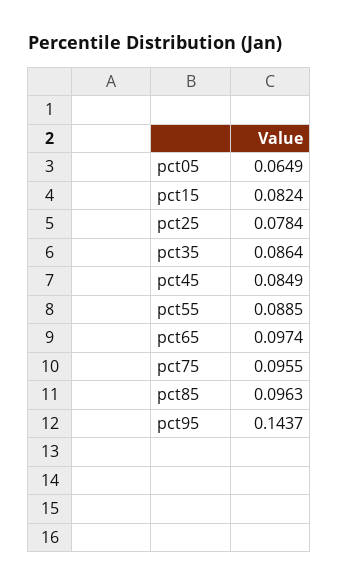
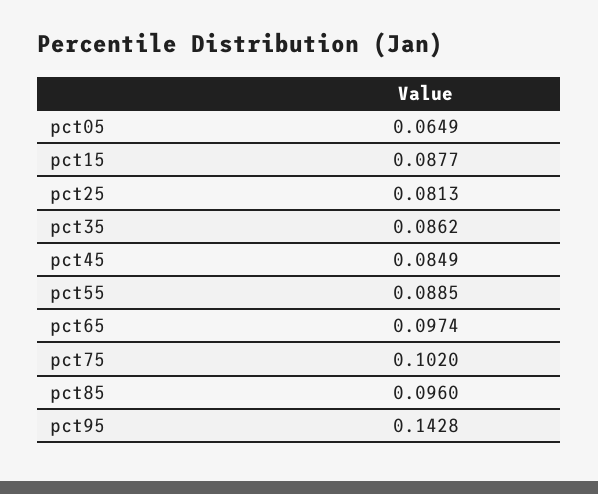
  {
    "pct05": 0.0649,
-   "pct15": 0.0824,
+   "pct15": 0.0877,
-   "pct25": 0.0784,
+   "pct25": 0.0813,
-   "pct35": 0.0864,
+   "pct35": 0.0862,
    "pct45": 0.0849,
    "pct55": 0.0885,
    "pct65": 0.0974,
-   "pct75": 0.0955,
+   "pct75": 0.102,
-   "pct85": 0.0963,
+   "pct85": 0.096,
-   "pct95": 0.1437
+   "pct95": 0.1428
  }

